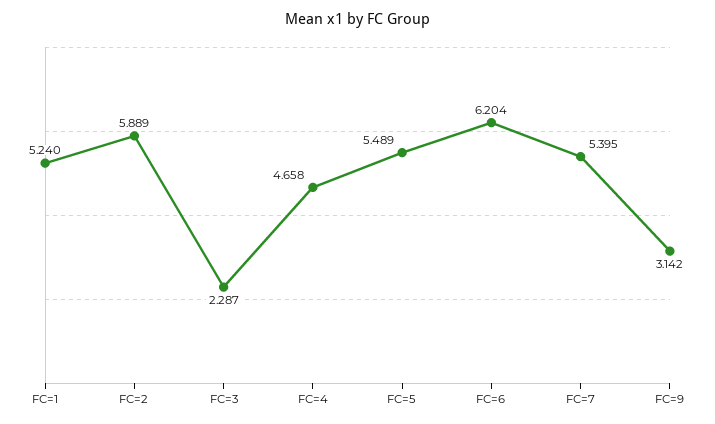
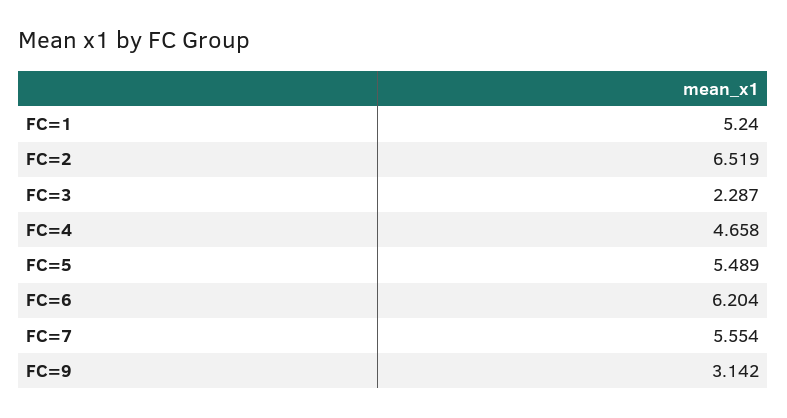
  {
    "FC=1": 5.24,
-   "FC=2": 5.889,
+   "FC=2": 6.519,
    "FC=3": 2.287,
    "FC=4": 4.658,
    "FC=5": 5.489,
    "FC=6": 6.204,
-   "FC=7": 5.395,
+   "FC=7": 5.554,
    "FC=9": 3.142
  }

